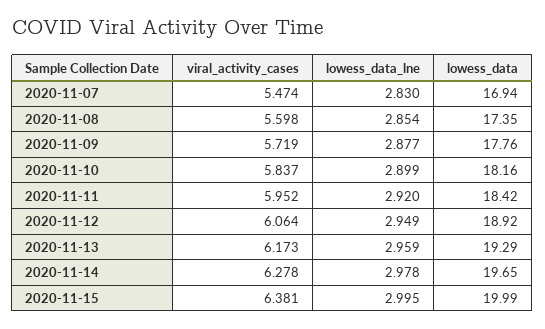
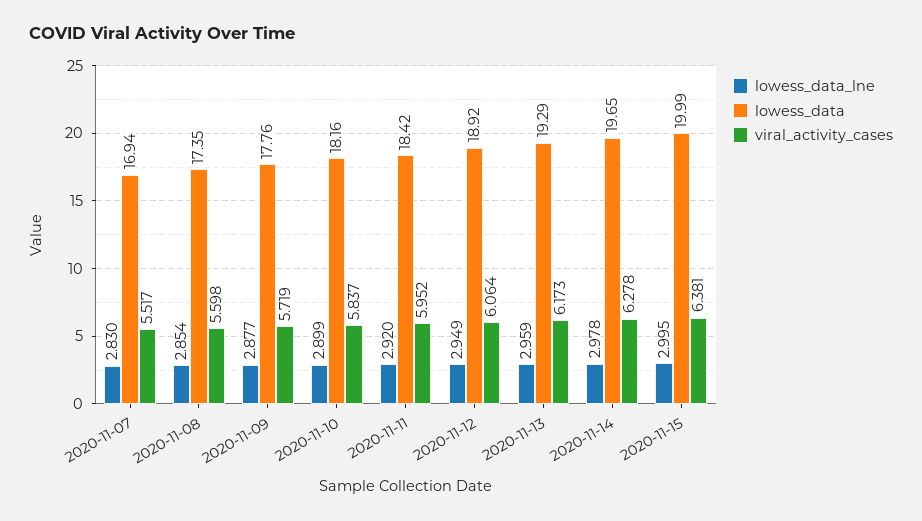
  {
    "viral_activity_cases": {
-     "2020-11-07": 5.474,
+     "2020-11-07": 5.517,
      "2020-11-08": 5.598,
      "2020-11-09": 5.719,
      "2020-11-10": 5.837,
      "2020-11-11": 5.952,
      "2020-11-12": 6.064,
      "2020-11-13": 6.173,
      "2020-11-14": 6.278,
      "2020-11-15": 6.381
    },
    "lowess_data_lne": {
      "2020-11-07": 2.83,
      "2020-11-08": 2.854,
      "2020-11-09": 2.877,
      "2020-11-10": 2.899,
      "2020-11-11": 2.92,
      "2020-11-12": 2.949,
      "2020-11-13": 2.959,
      "2020-11-14": 2.978,
      "2020-11-15": 2.995
    },
    "lowess_data": {
      "2020-11-07": 16.94,
      "2020-11-08": 17.35,
      "2020-11-09": 17.76,
      "2020-11-10": 18.16,
      "2020-11-11": 18.42,
      "2020-11-12": 18.92,
      "2020-11-13": 19.29,
      "2020-11-14": 19.65,
      "2020-11-15": 19.99
    }
  }

